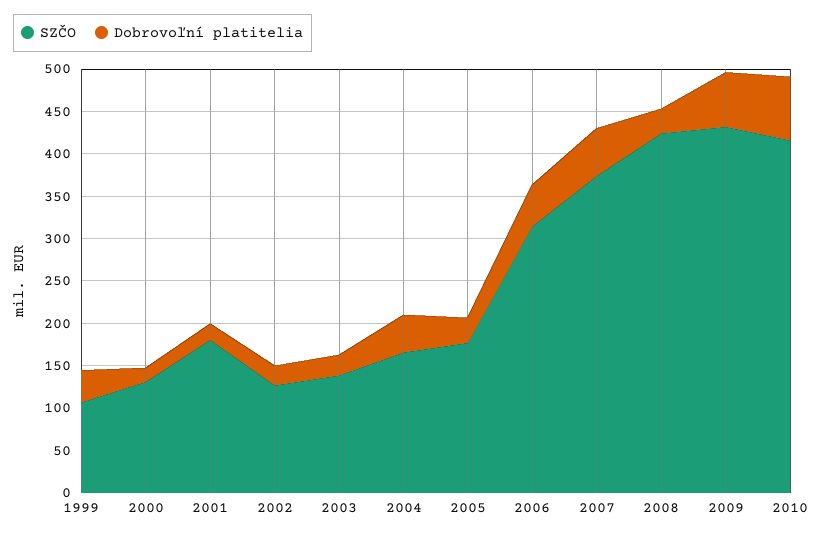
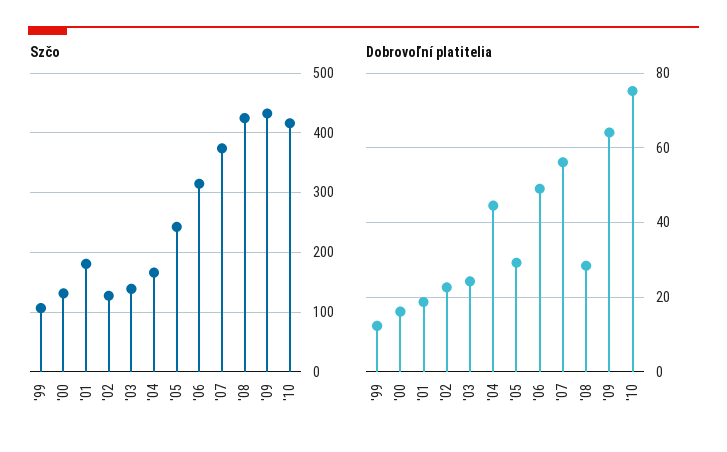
  {
    "SZČO": {
      "1999": 110,
      "2000": 130,
      "2001": 180,
      "2002": 130,
      "2003": 140,
      "2004": 170,
-     "2005": 180,
+     "2005": 240,
      "2006": 310,
      "2007": 370,
      "2008": 420,
      "2009": 430,
      "2010": 420
    },
    "Dobrovoľní platitelia": {
-     "1999": 40,
+     "1999": 12,
      "2000": 16,
      "2001": 18,
      "2002": 22,
      "2003": 24,
      "2004": 44,
      "2005": 30,
      "2006": 50,
      "2007": 56,
      "2008": 28,
      "2009": 64,
      "2010": 76
    }
  }

